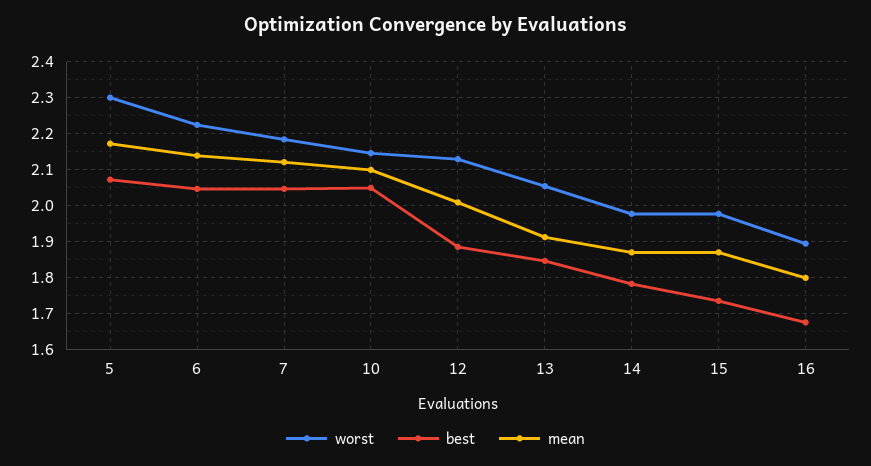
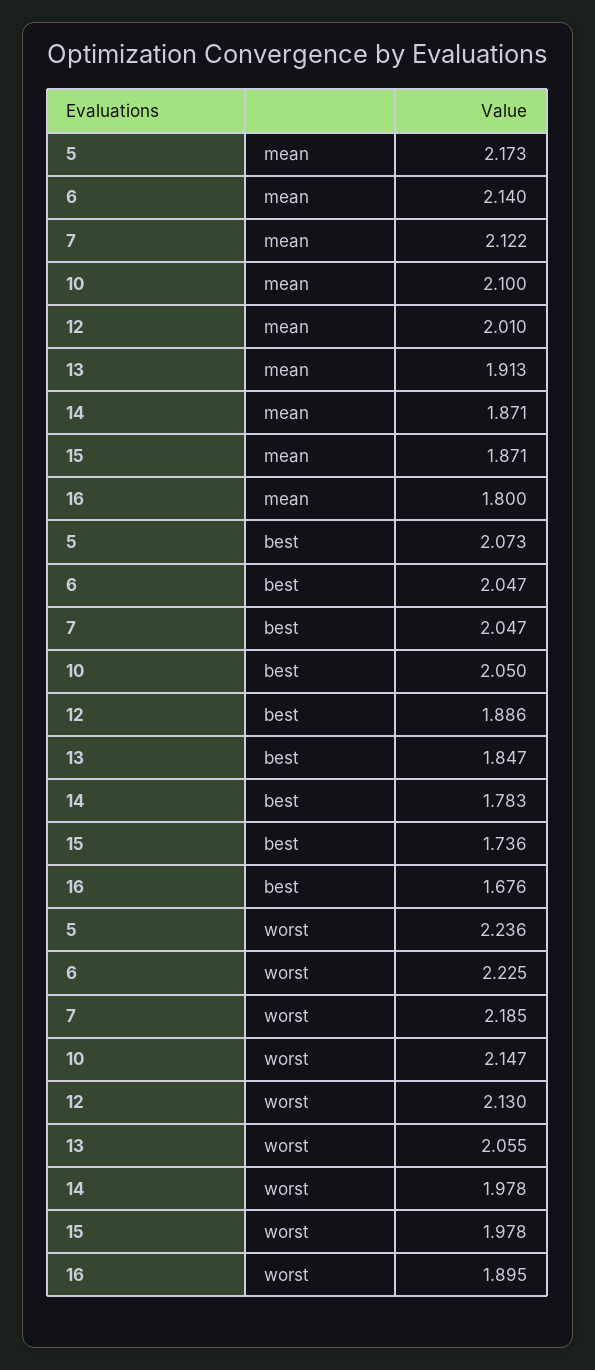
  {
    "worst": {
-     "5": 2.3,
+     "5": 2.236,
      "6": 2.225,
      "7": 2.185,
      "10": 2.147,
      "12": 2.13,
      "13": 2.055,
      "14": 1.978,
      "15": 1.978,
      "16": 1.895
    },
    "best": {
      "5": 2.073,
      "6": 2.047,
      "7": 2.047,
      "10": 2.05,
      "12": 1.886,
      "13": 1.847,
      "14": 1.783,
      "15": 1.736,
      "16": 1.676
    },
    "mean": {
      "5": 2.173,
      "6": 2.14,
      "7": 2.122,
      "10": 2.1,
      "12": 2.01,
      "13": 1.913,
      "14": 1.871,
      "15": 1.871,
      "16": 1.8
    }
  }

